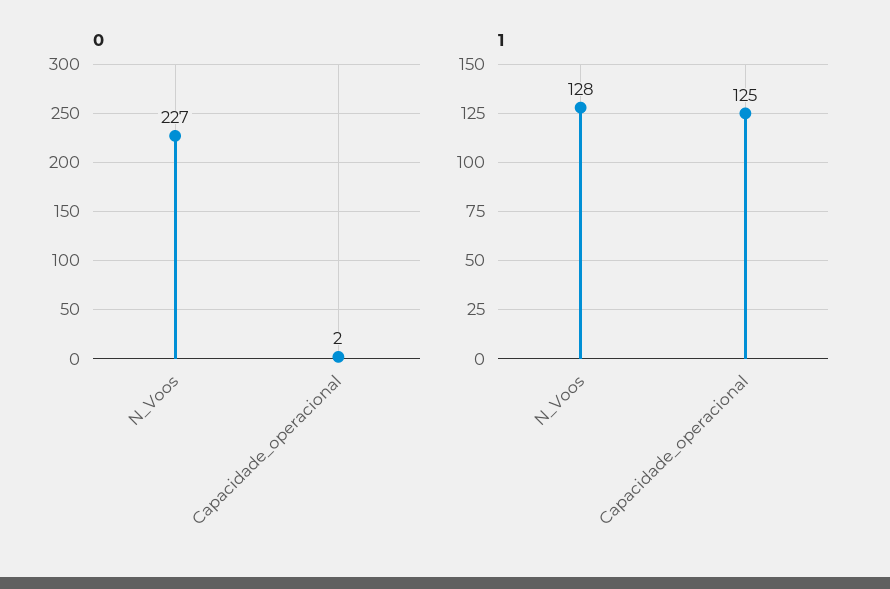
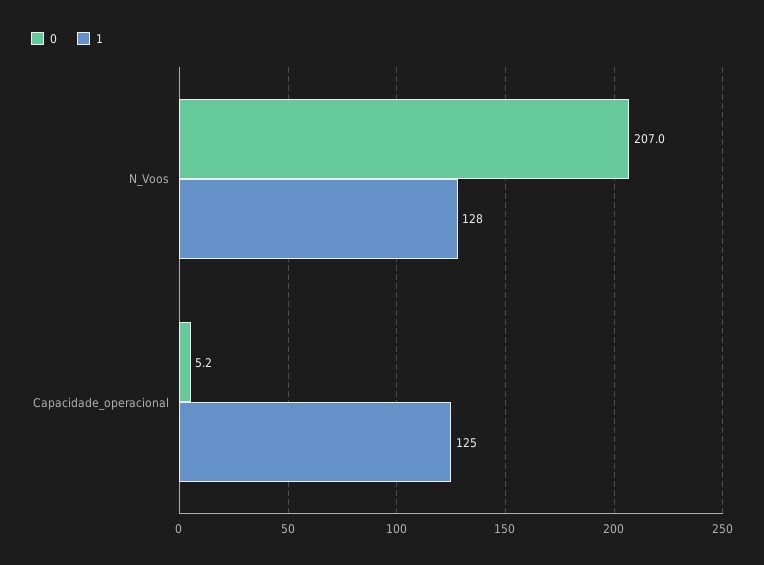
  {
    "0": {
-     "N_Voos": 227,
+     "N_Voos": 207,
-     "Capacidade_operacional": 2
+     "Capacidade_operacional": 5.2
    },
    "1": {
      "N_Voos": 128,
      "Capacidade_operacional": 125
    }
  }

